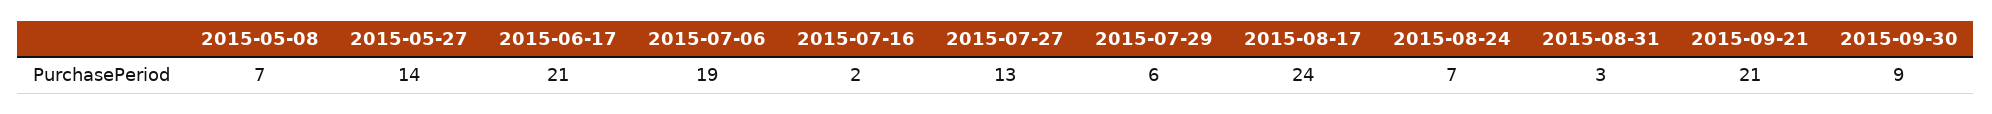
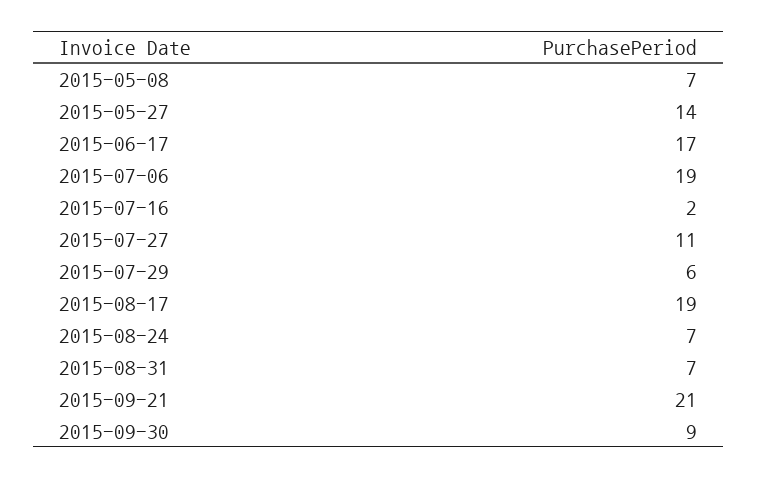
  {
    "2015-05-08": 7,
    "2015-05-27": 14,
-   "2015-06-17": 21,
+   "2015-06-17": 17,
    "2015-07-06": 19,
    "2015-07-16": 2,
-   "2015-07-27": 13,
+   "2015-07-27": 11,
    "2015-07-29": 6,
-   "2015-08-17": 24,
+   "2015-08-17": 19,
    "2015-08-24": 7,
-   "2015-08-31": 3,
+   "2015-08-31": 7,
    "2015-09-21": 21,
    "2015-09-30": 9
  }

